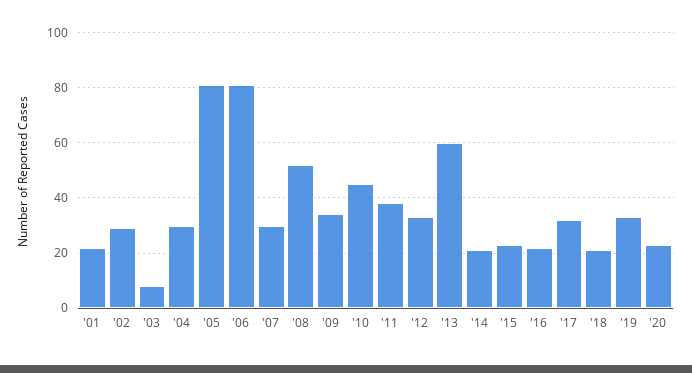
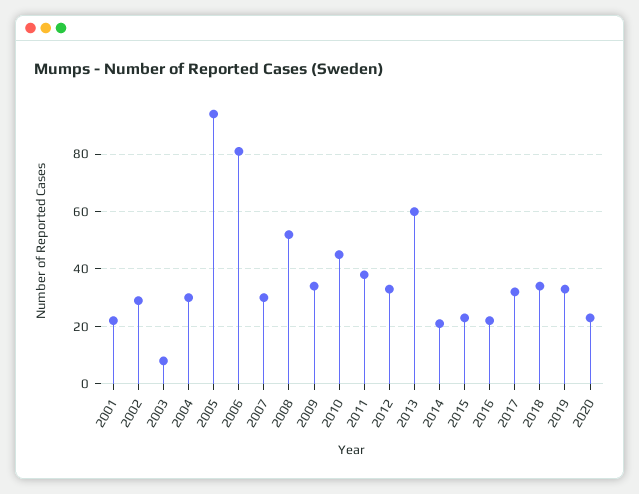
  {
    "'01": 20,
    "'02": 30,
    "'03": 10,
    "'04": 30,
-   "'05": 80,
+   "'05": 95,
    "'06": 80,
    "'07": 30,
    "'08": 50,
    "'09": 35,
    "'10": 45,
    "'11": 40,
    "'12": 35,
    "'13": 60,
    "'14": 20,
    "'15": 25,
    "'16": 20,
    "'17": 30,
-   "'18": 20,
+   "'18": 35,
    "'19": 35,
    "'20": 25
  }

